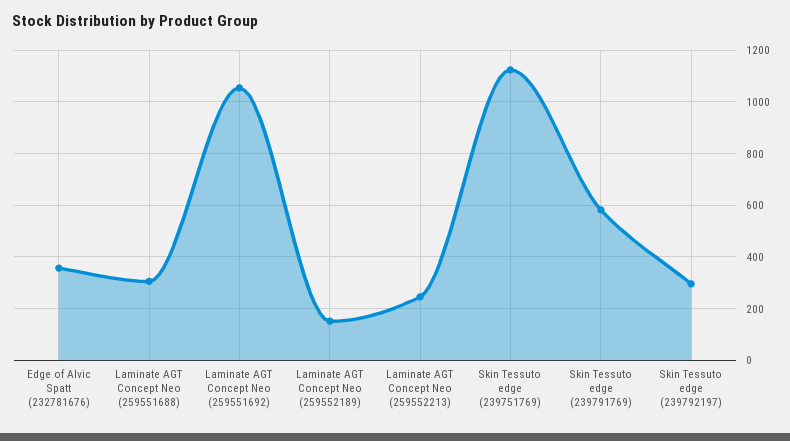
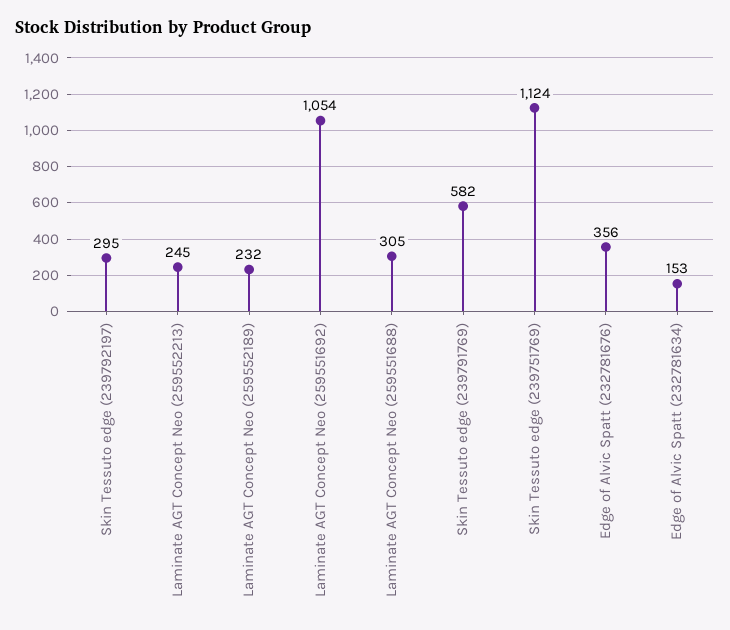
  {
    "Edge of Alvic Spatt (232781676)": 356,
    "Laminate AGT Concept Neo (259551688)": 305,
    "Laminate AGT Concept Neo (259551692)": 1054,
-   "Laminate AGT Concept Neo (259552189)": 150,
+   "Laminate AGT Concept Neo (259552189)": 232,
    "Laminate AGT Concept Neo (259552213)": 245,
    "Skin Tessuto edge (239751769)": 1124,
    "Skin Tessuto edge (239791769)": 582,
-   "Skin Tessuto edge (239792197)": 295
+   "Skin Tessuto edge (239792197)": 295,
+   "Edge of Alvic Spatt (232781634)": 153
  }

